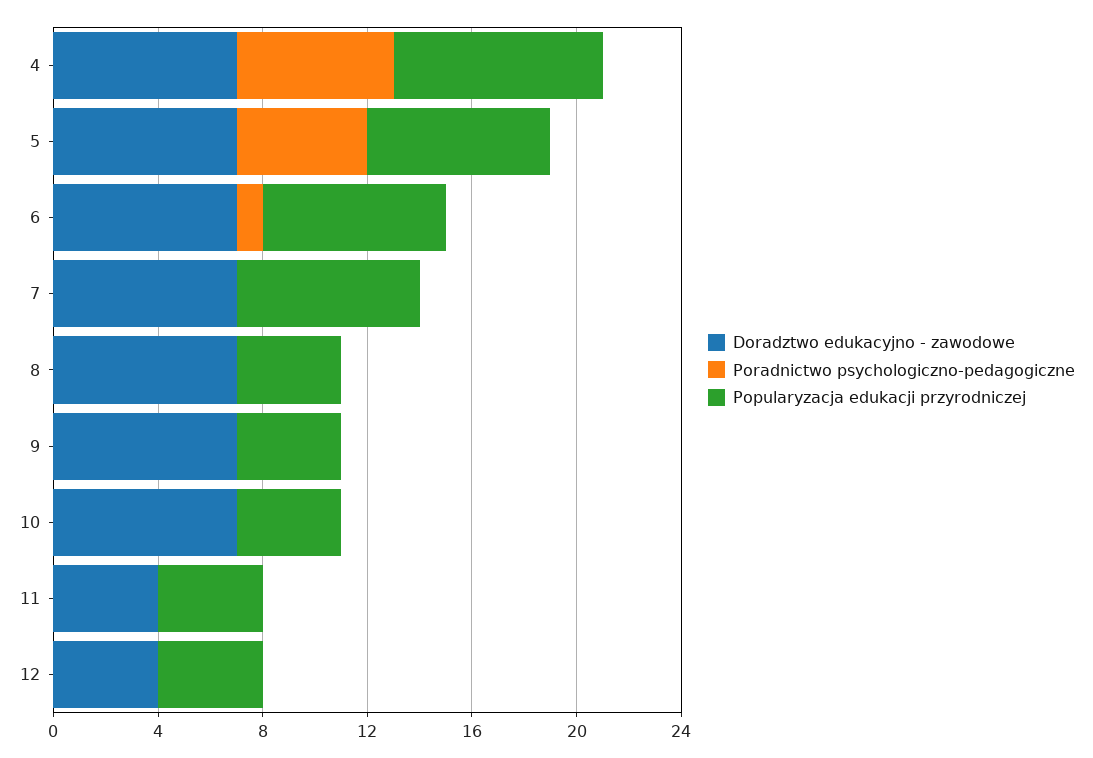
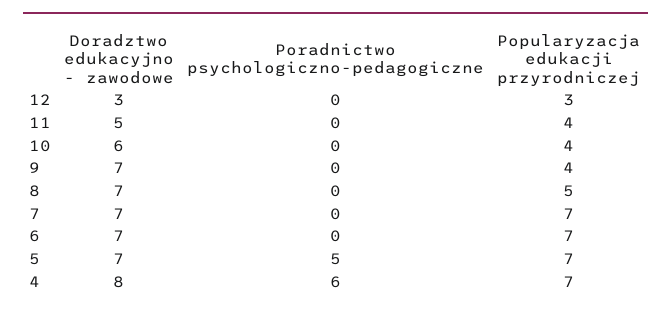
  {
    "Doradztwo edukacyjno - zawodowe": {
-     "4": 7,
+     "4": 8,
      "5": 7,
      "6": 7,
      "7": 7,
      "8": 7,
      "9": 7,
-     "10": 7,
+     "10": 6,
-     "11": 4,
+     "11": 5,
-     "12": 4
+     "12": 3
    },
    "Poradnictwo psychologiczno-pedagogiczne": {
      "4": 6,
      "5": 5,
-     "6": 1,
+     "6": 0,
      "7": 0,
      "8": 0,
      "9": 0,
      "10": 0,
      "11": 0,
      "12": 0
    },
    "Popularyzacja edukacji przyrodniczej": {
-     "4": 8,
+     "4": 7,
      "5": 7,
      "6": 7,
      "7": 7,
-     "8": 4,
+     "8": 5,
      "9": 4,
      "10": 4,
      "11": 4,
-     "12": 4
+     "12": 3
    }
  }

